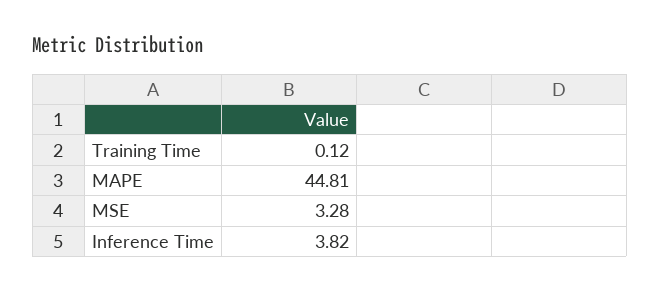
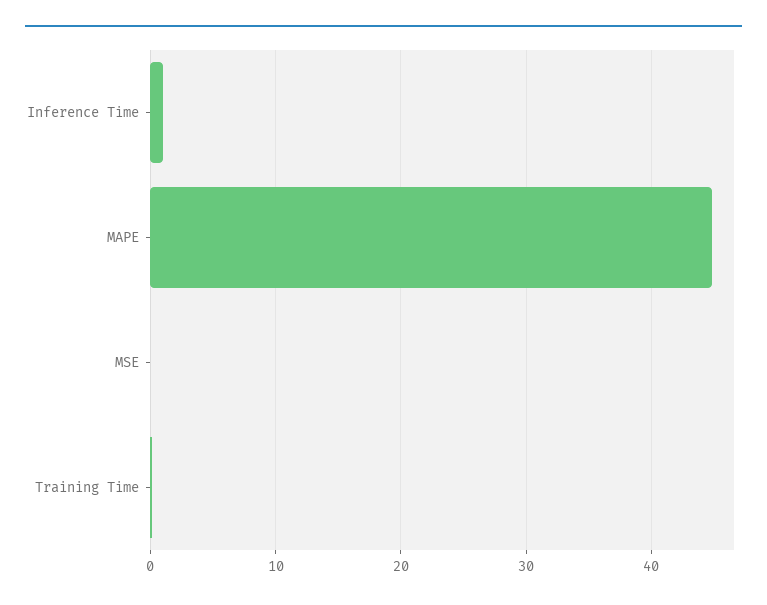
  {
    "Training Time": 0.12,
    "MAPE": 44.81,
-   "MSE": 3.28,
+   "MSE": 0,
-   "Inference Time": 3.82
+   "Inference Time": 1
  }

